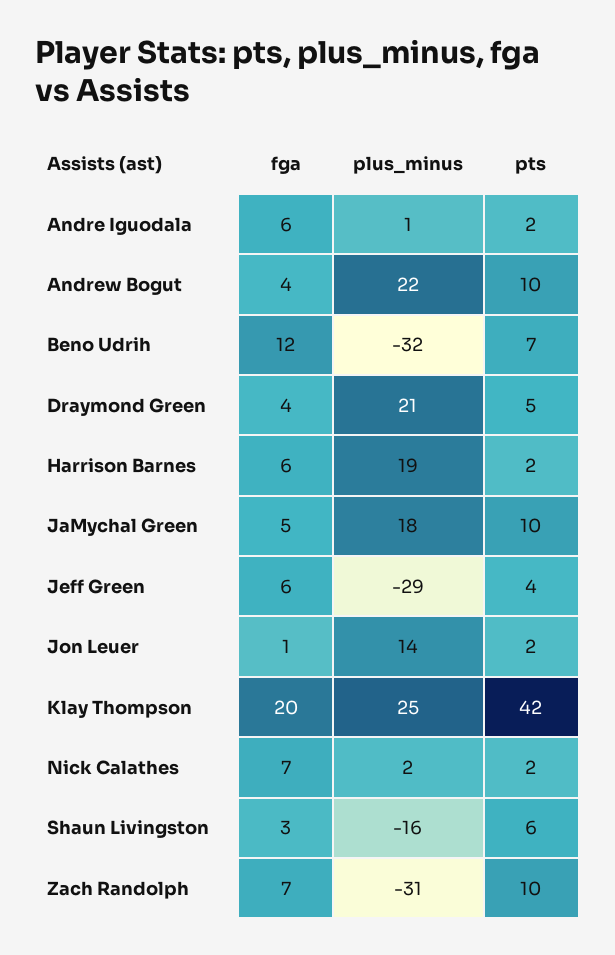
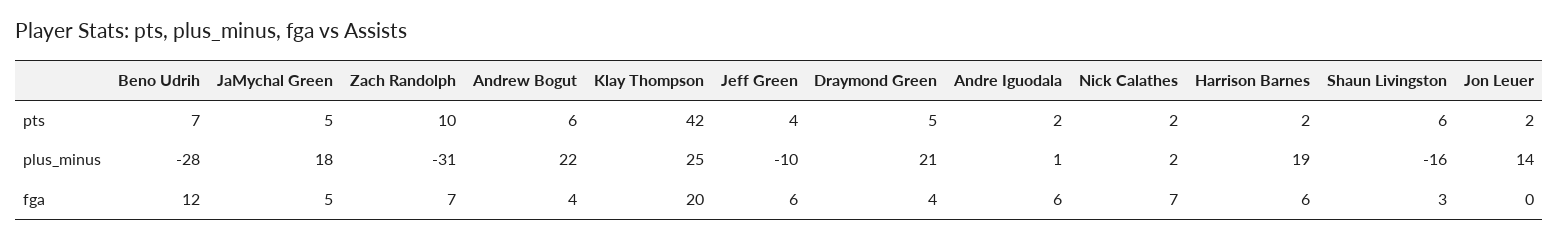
  {
    "fga": {
      "Andre Iguodala": 6,
      "Andrew Bogut": 4,
      "Beno Udrih": 12,
      "Draymond Green": 4,
      "Harrison Barnes": 6,
      "JaMychal Green": 5,
      "Jeff Green": 6,
-     "Jon Leuer": 1,
+     "Jon Leuer": 0,
      "Klay Thompson": 20,
      "Nick Calathes": 7,
      "Shaun Livingston": 3,
      "Zach Randolph": 7
    },
    "plus_minus": {
      "Andre Iguodala": 1,
      "Andrew Bogut": 22,
-     "Beno Udrih": -32,
+     "Beno Udrih": -28,
      "Draymond Green": 21,
      "Harrison Barnes": 19,
      "JaMychal Green": 18,
-     "Jeff Green": -29,
+     "Jeff Green": -10,
      "Jon Leuer": 14,
      "Klay Thompson": 25,
      "Nick Calathes": 2,
      "Shaun Livingston": -16,
      "Zach Randolph": -31
    },
    "pts": {
      "Andre Iguodala": 2,
-     "Andrew Bogut": 10,
+     "Andrew Bogut": 6,
      "Beno Udrih": 7,
      "Draymond Green": 5,
      "Harrison Barnes": 2,
-     "JaMychal Green": 10,
+     "JaMychal Green": 5,
      "Jeff Green": 4,
      "Jon Leuer": 2,
      "Klay Thompson": 42,
      "Nick Calathes": 2,
      "Shaun Livingston": 6,
      "Zach Randolph": 10
    }
  }

